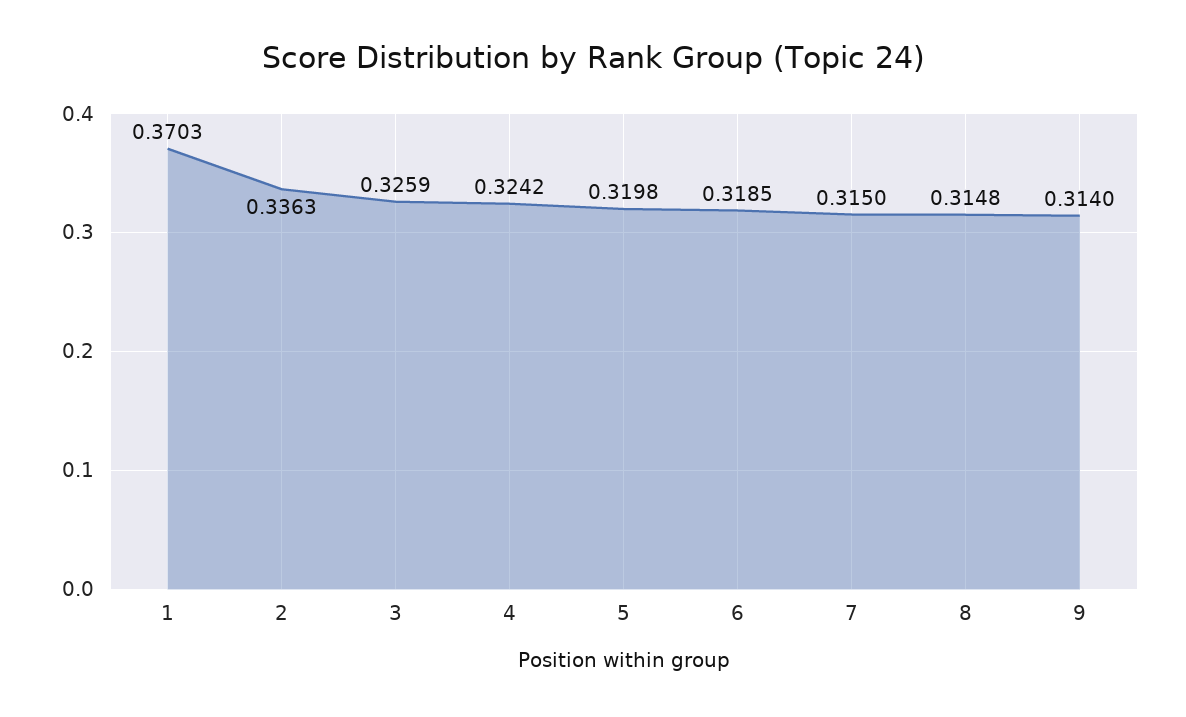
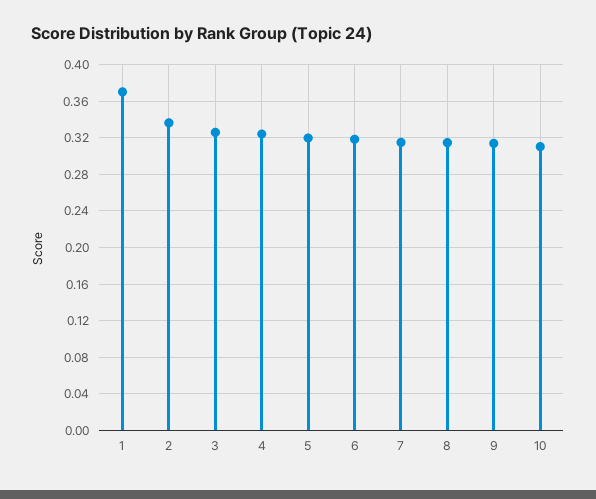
  {
    "1": 0.3703,
    "2": 0.3363,
    "3": 0.3259,
    "4": 0.3242,
    "5": 0.3198,
    "6": 0.3185,
    "7": 0.315,
    "8": 0.3148,
-   "9": 0.314
+   "9": 0.314,
+   "10": 0.31
  }

